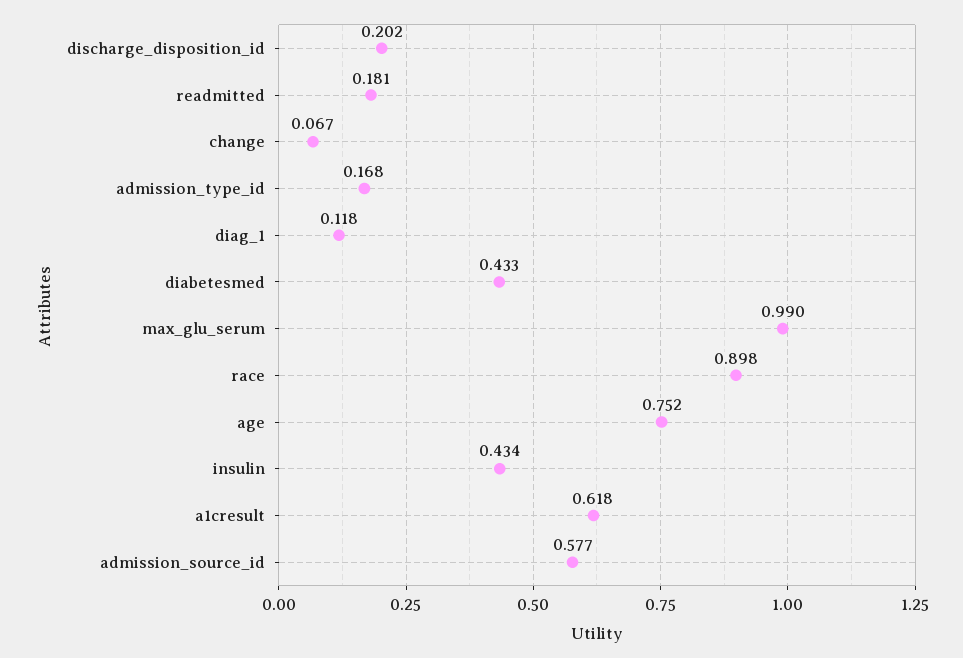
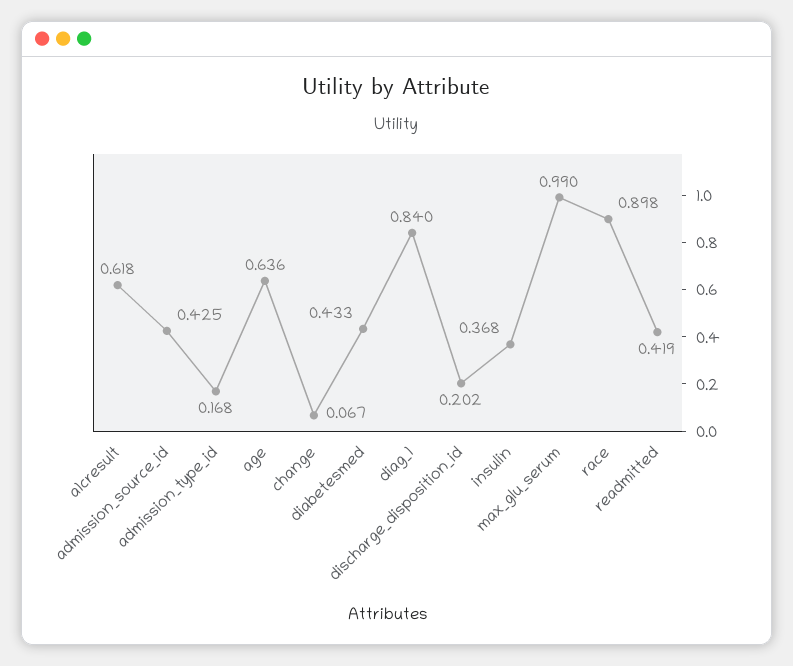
  {
    "discharge_disposition_id": 0.202,
-   "readmitted": 0.181,
+   "readmitted": 0.419,
    "change": 0.067,
    "admission_type_id": 0.168,
-   "diag_1": 0.118,
+   "diag_1": 0.84,
    "diabetesmed": 0.433,
    "max_glu_serum": 0.99,
    "race": 0.898,
-   "age": 0.752,
+   "age": 0.636,
-   "insulin": 0.434,
+   "insulin": 0.368,
    "a1cresult": 0.618,
-   "admission_source_id": 0.577
+   "admission_source_id": 0.425
  }

